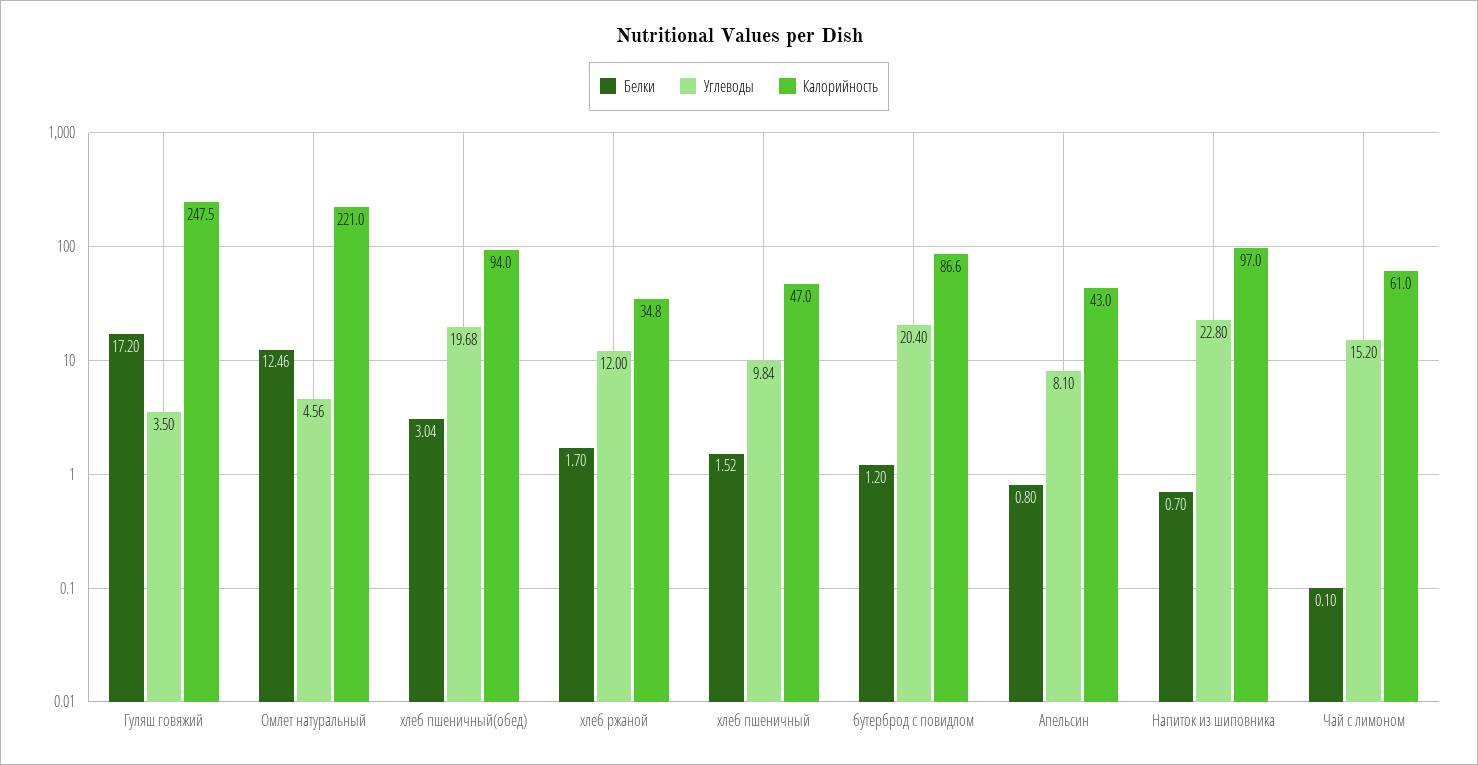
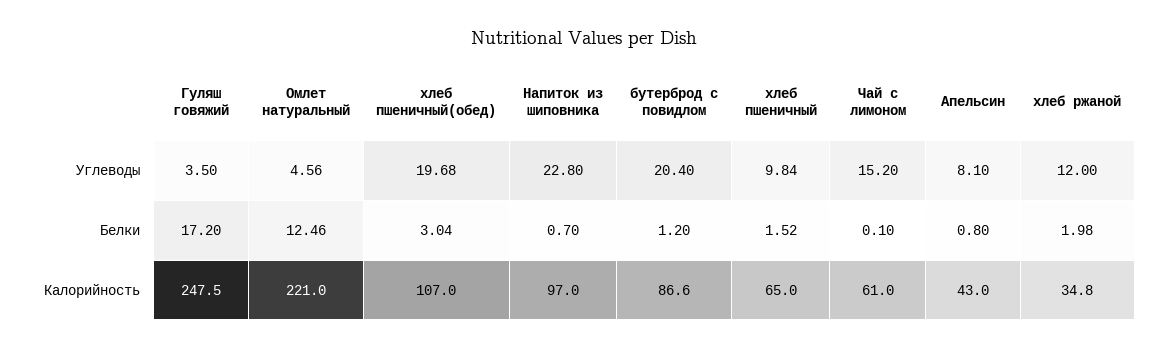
  {
    "Белки": {
      "Гуляш говяжий": 17.2,
      "Омлет натуральный": 12.46,
      "хлеб пшеничный(обед)": 3.04,
-     "хлеб ржаной": 1.7,
+     "хлеб ржаной": 1.98,
      "хлеб пшеничный": 1.52,
      "бутерброд с повидлом": 1.2,
      "Апельсин": 0.8,
      "Напиток из шиповника": 0.7,
      "Чай с лимоном": 0.1
    },
    "Углеводы": {
      "Гуляш говяжий": 3.5,
      "Омлет натуральный": 4.56,
      "хлеб пшеничный(обед)": 19.68,
      "хлеб ржаной": 12,
      "хлеб пшеничный": 9.84,
      "бутерброд с повидлом": 20.4,
      "Апельсин": 8.1,
      "Напиток из шиповника": 22.8,
      "Чай с лимоном": 15.2
    },
    "Калорийность": {
      "Гуляш говяжий": 247.5,
      "Омлет натуральный": 221,
-     "хлеб пшеничный(обед)": 94,
+     "хлеб пшеничный(обед)": 107,
      "хлеб ржаной": 34.8,
-     "хлеб пшеничный": 47,
+     "хлеб пшеничный": 65,
      "бутерброд с повидлом": 86.6,
      "Апельсин": 43,
      "Напиток из шиповника": 97,
      "Чай с лимоном": 61
    }
  }

